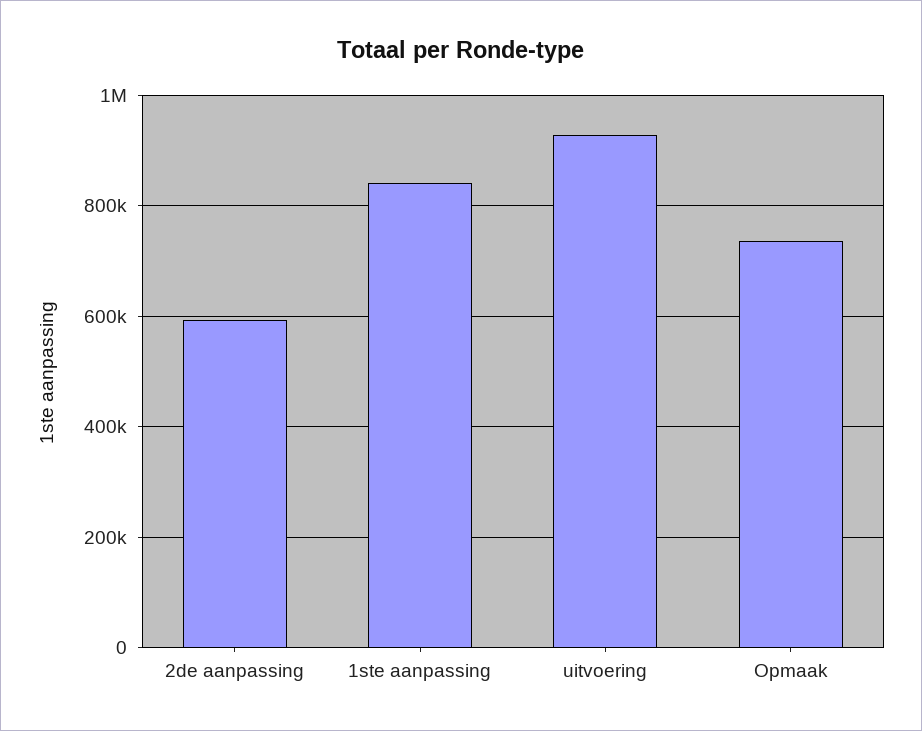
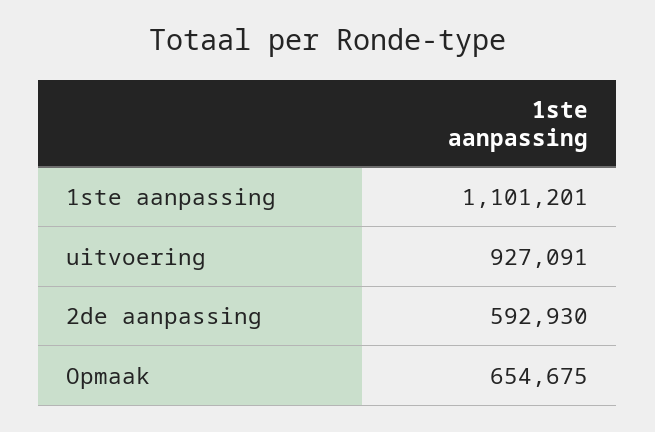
  {
    "2de aanpassing": 592930,
-   "1ste aanpassing": 840000,
+   "1ste aanpassing": 1101201,
    "uitvoering": 927091,
-   "Opmaak": 740000
+   "Opmaak": 654675
  }

